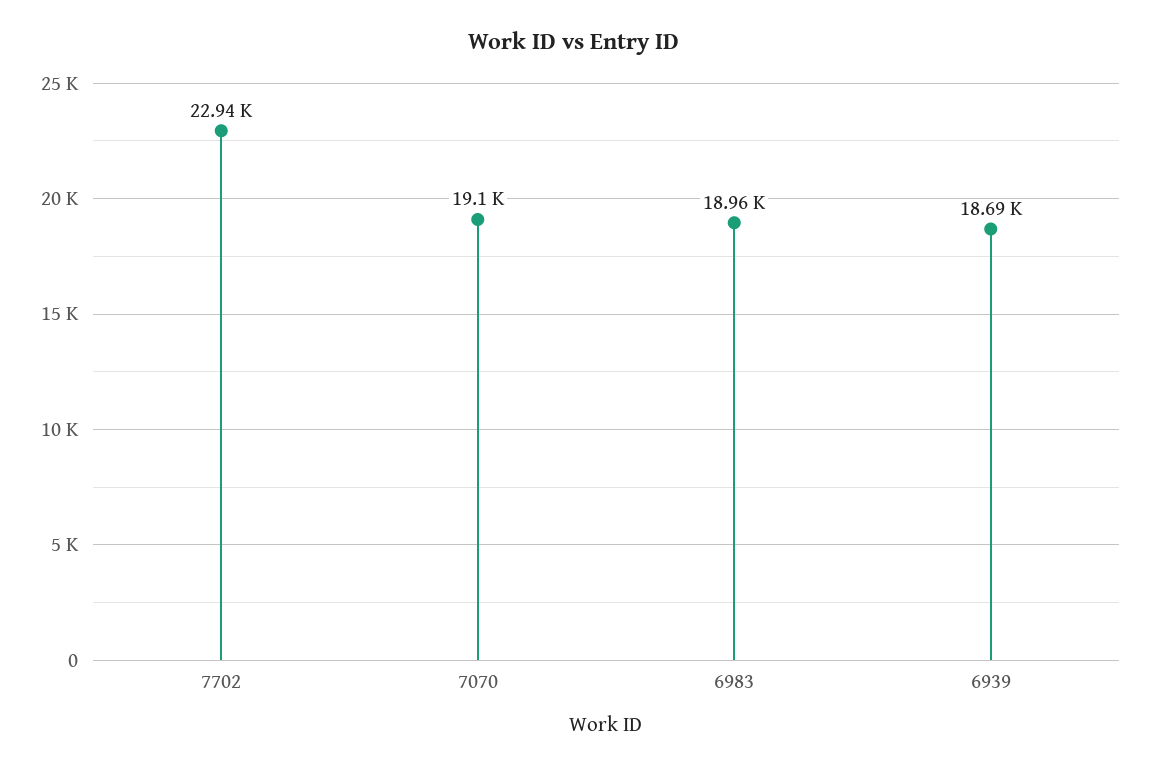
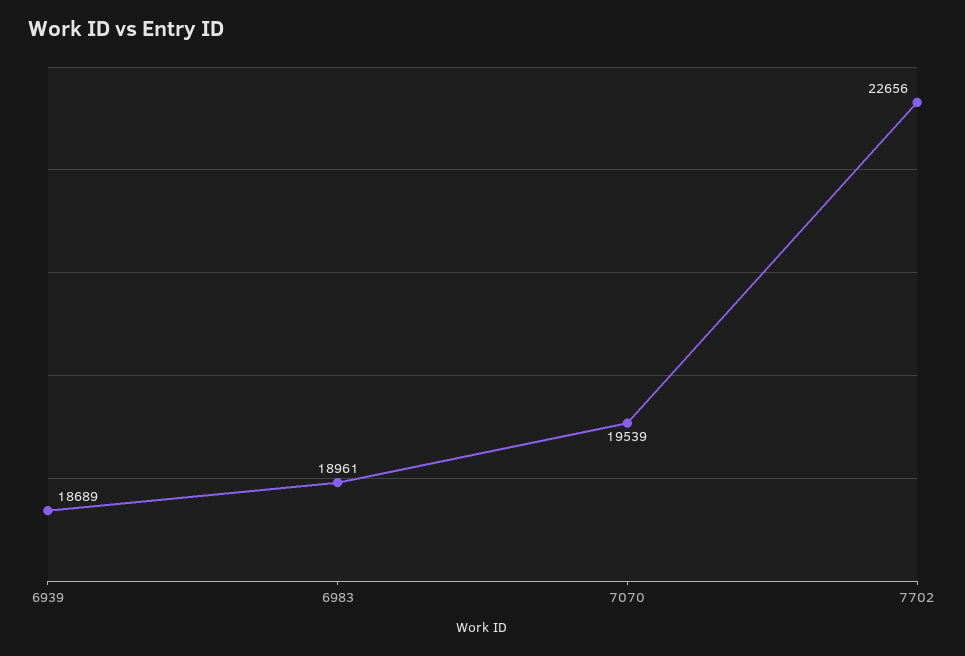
  {
-   "7702": 22940,
+   "7702": 22656,
-   "7070": 19100,
+   "7070": 19539,
    "6983": 18961,
    "6939": 18689
  }

